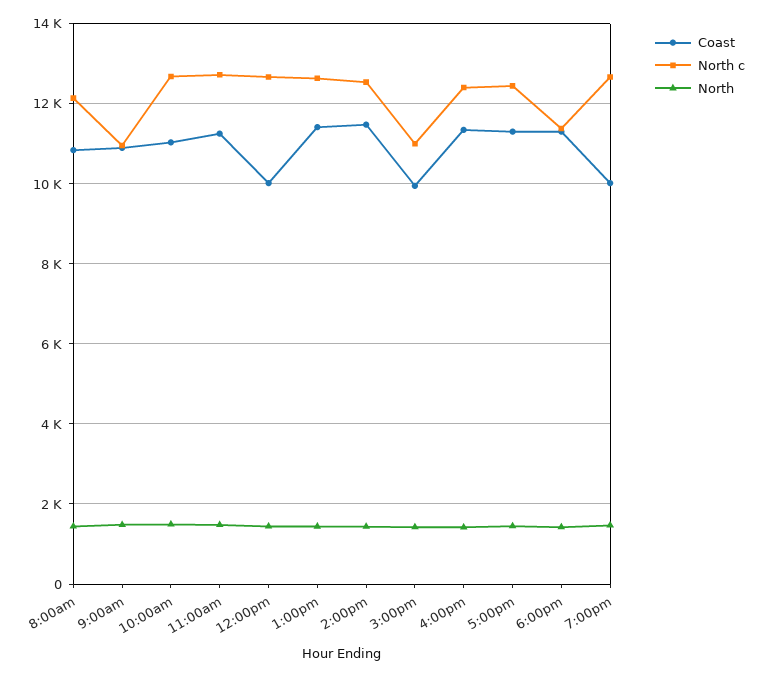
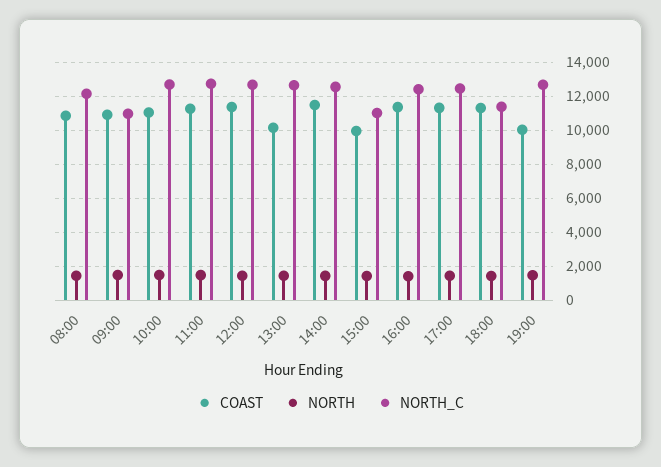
  {
    "Coast": {
      "8:00am": 10800,
      "9:00am": 10800,
      "10:00am": 11000,
      "11:00am": 11200,
-     "12:00pm": 10000,
+     "12:00pm": 11500,
-     "1:00pm": 11400,
+     "1:00pm": 10000,
      "2:00pm": 11400,
      "3:00pm": 10000,
      "4:00pm": 11400,
      "5:00pm": 11400,
      "6:00pm": 11400,
      "7:00pm": 10000
    },
    "North c": {
      "8:00am": 12200,
      "9:00am": 11000,
      "10:00am": 12600,
      "11:00am": 12800,
      "12:00pm": 12600,
      "1:00pm": 12600,
      "2:00pm": 12600,
      "3:00pm": 11000,
      "4:00pm": 12400,
      "5:00pm": 12400,
      "6:00pm": 11400,
      "7:00pm": 12600
    },
    "North": {
      "8:00am": 1400,
      "9:00am": 1400,
      "10:00am": 1400,
      "11:00am": 1400,
      "12:00pm": 1400,
      "1:00pm": 1400,
      "2:00pm": 1400,
      "3:00pm": 1400,
      "4:00pm": 1400,
      "5:00pm": 1400,
      "6:00pm": 1400,
      "7:00pm": 1400
    }
  }

